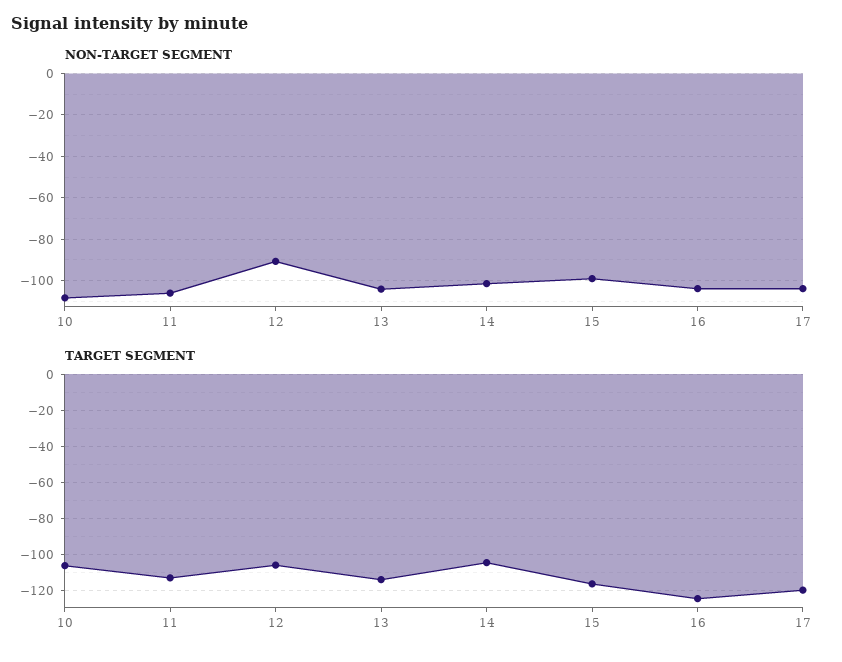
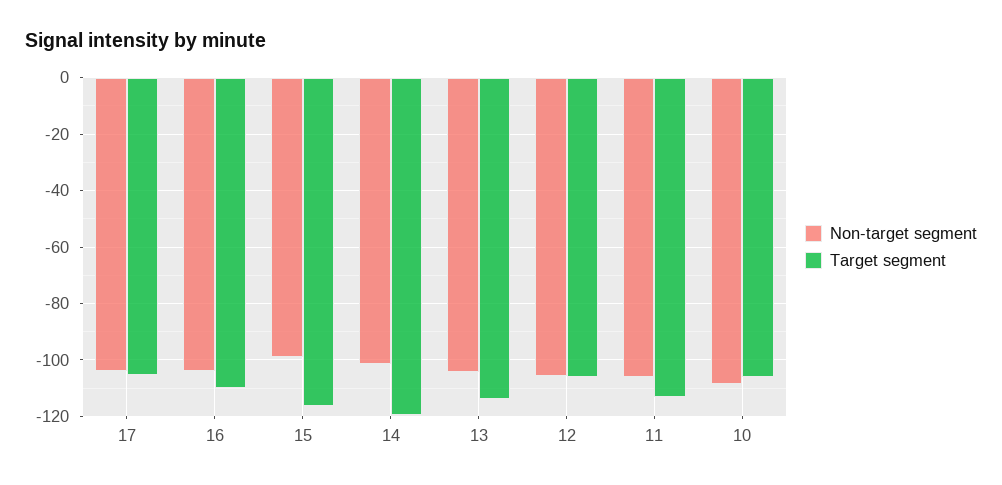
  {
    "NON-TARGET SEGMENT": {
      "10": -107.5,
      "11": -105,
-     "12": -90,
+     "12": -105,
      "13": -105,
      "14": -102.5,
      "15": -100,
      "16": -105,
      "17": -105
    },
    "TARGET SEGMENT": {
      "10": -105,
      "11": -112.5,
      "12": -105,
      "13": -115,
-     "14": -105,
+     "14": -120,
      "15": -117.5,
-     "16": -125,
+     "16": -110,
-     "17": -120
+     "17": -105
    }
  }

